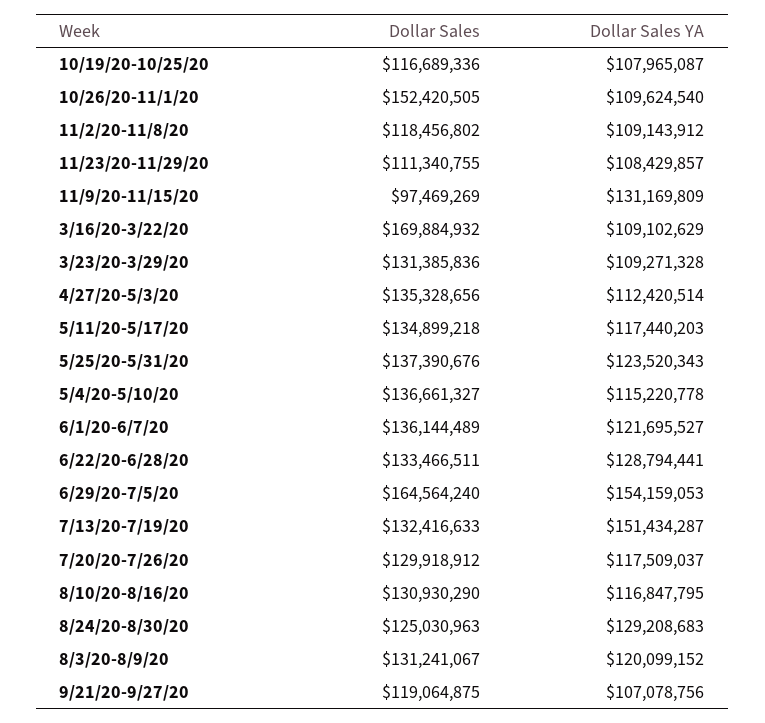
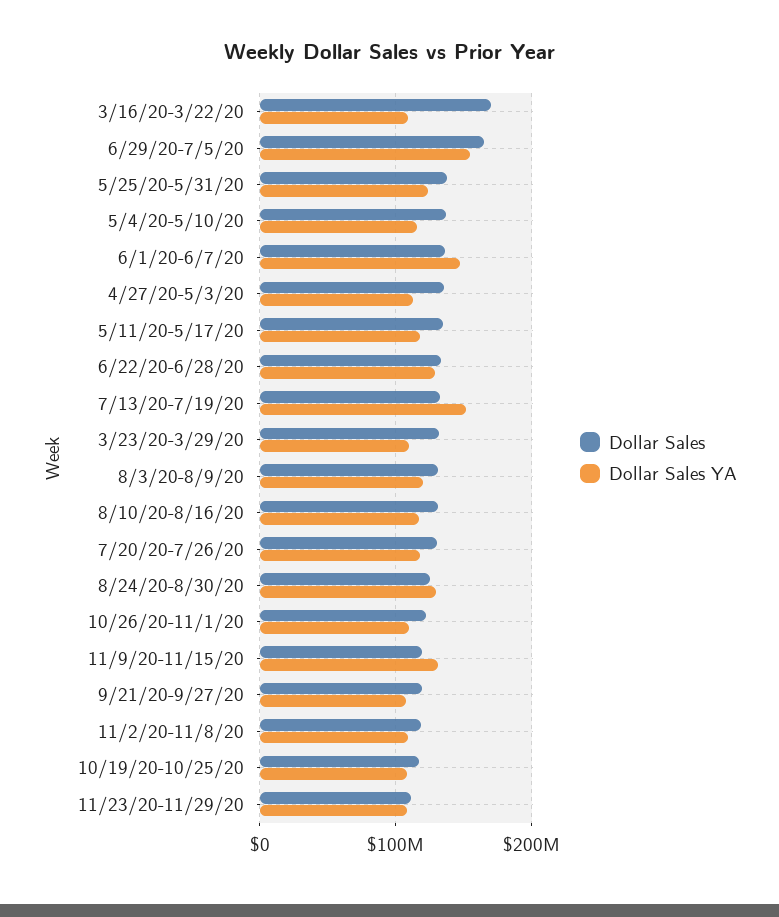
  {
    "Dollar Sales": {
      "10/19/20-10/25/20": 116689336,
-     "10/26/20-11/1/20": 152420505,
+     "10/26/20-11/1/20": 120000000,
      "11/2/20-11/8/20": 118456802,
      "11/23/20-11/29/20": 111340755,
-     "11/9/20-11/15/20": 97469269,
+     "11/9/20-11/15/20": 120000000,
      "3/16/20-3/22/20": 169884932,
      "3/23/20-3/29/20": 131385836,
      "4/27/20-5/3/20": 135328656,
      "5/11/20-5/17/20": 134899218,
      "5/25/20-5/31/20": 137390676,
      "5/4/20-5/10/20": 136661327,
      "6/1/20-6/7/20": 136144489,
      "6/22/20-6/28/20": 133466511,
      "6/29/20-7/5/20": 164564240,
      "7/13/20-7/19/20": 132416633,
      "7/20/20-7/26/20": 129918912,
      "8/10/20-8/16/20": 130930290,
      "8/24/20-8/30/20": 125030963,
      "8/3/20-8/9/20": 131241067,
      "9/21/20-9/27/20": 119064875
    },
    "Dollar Sales YA": {
      "10/19/20-10/25/20": 107965087,
      "10/26/20-11/1/20": 109624540,
      "11/2/20-11/8/20": 109143912,
      "11/23/20-11/29/20": 108429857,
      "11/9/20-11/15/20": 131169809,
      "3/16/20-3/22/20": 109102629,
      "3/23/20-3/29/20": 109271328,
      "4/27/20-5/3/20": 112420514,
      "5/11/20-5/17/20": 117440203,
      "5/25/20-5/31/20": 123520343,
      "5/4/20-5/10/20": 115220778,
-     "6/1/20-6/7/20": 121695527,
+     "6/1/20-6/7/20": 150000000,
      "6/22/20-6/28/20": 128794441,
      "6/29/20-7/5/20": 154159053,
      "7/13/20-7/19/20": 151434287,
      "7/20/20-7/26/20": 117509037,
      "8/10/20-8/16/20": 116847795,
      "8/24/20-8/30/20": 129208683,
      "8/3/20-8/9/20": 120099152,
      "9/21/20-9/27/20": 107078756
    }
  }

